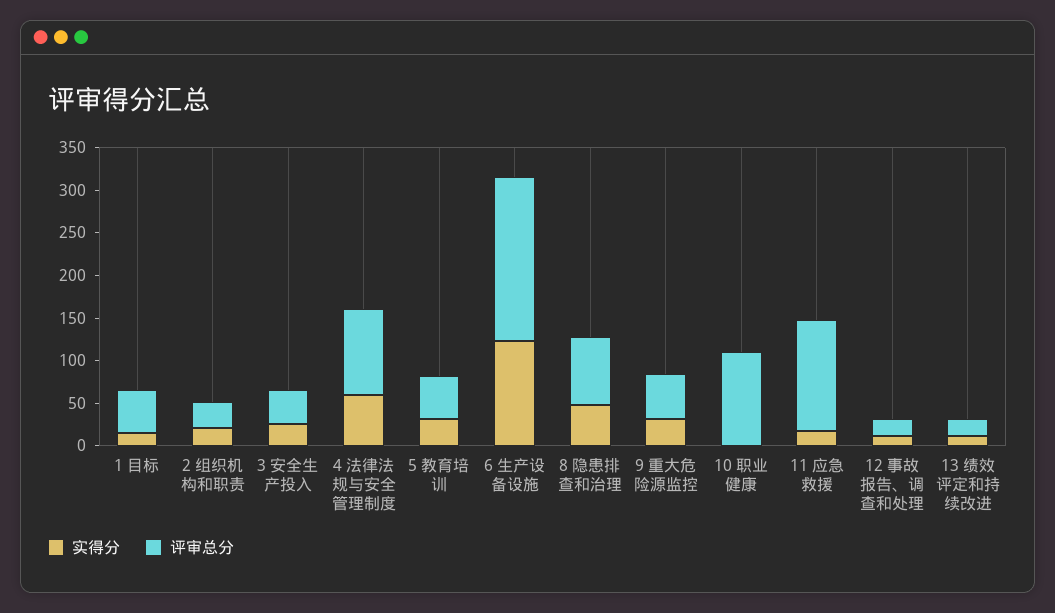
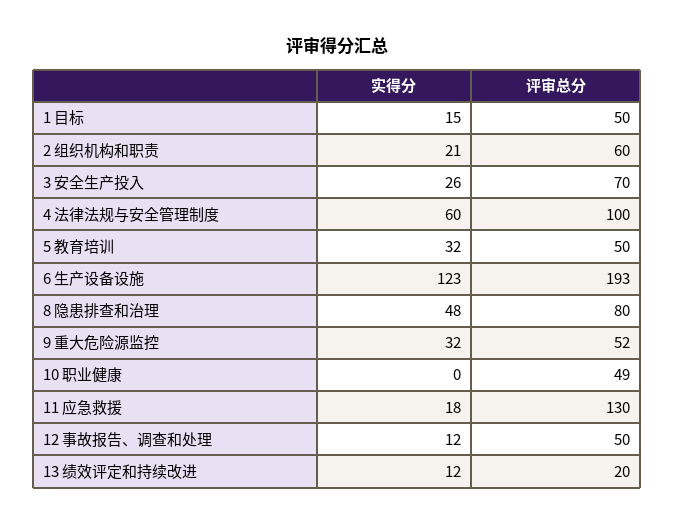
  {
    "实得分": {
      "1 目标": 15,
      "2 组织机构和职责": 21,
      "3 安全生产投入": 26,
      "4 法律法规与安全管理制度": 60,
      "5 教育培训": 32,
      "6 生产设备设施": 123,
      "8 隐患排查和治理": 48,
      "9 重大危险源监控": 32,
      "10 职业健康": 0,
      "11 应急救援": 18,
      "12 事故报告、调查和处理": 12,
      "13 绩效评定和持续改进": 12
    },
    "评审总分": {
      "1 目标": 50,
-     "2 组织机构和职责": 30,
+     "2 组织机构和职责": 60,
-     "3 安全生产投入": 40,
+     "3 安全生产投入": 70,
      "4 法律法规与安全管理制度": 100,
      "5 教育培训": 50,
      "6 生产设备设施": 193,
      "8 隐患排查和治理": 80,
      "9 重大危险源监控": 52,
-     "10 职业健康": 110,
+     "10 职业健康": 49,
      "11 应急救援": 130,
-     "12 事故报告、调查和处理": 20,
+     "12 事故报告、调查和处理": 50,
      "13 绩效评定和持续改进": 20
    }
  }

